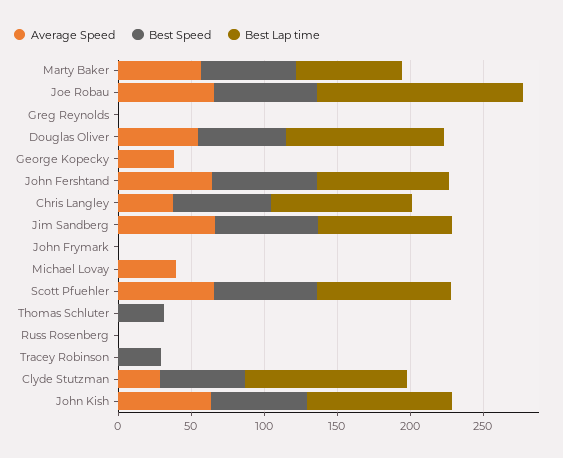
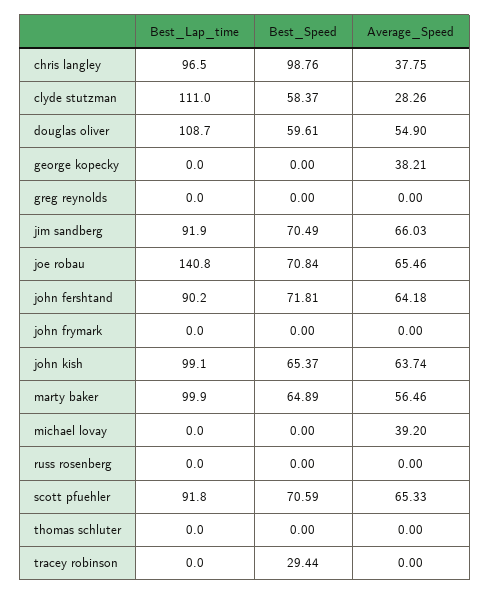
  {
    "Average Speed": {
      "Marty Baker": 56.46,
      "Joe Robau": 65.46,
      "Greg Reynolds": 0,
      "Douglas Oliver": 54.9,
      "George Kopecky": 38.21,
      "John Fershtand": 64.18,
      "Chris Langley": 37.75,
      "Jim Sandberg": 66.03,
      "John Frymark": 0,
      "Michael Lovay": 39.2,
      "Scott Pfuehler": 65.33,
      "Thomas Schluter": 0,
      "Russ Rosenberg": 0,
      "Tracey Robinson": 0,
      "Clyde Stutzman": 28.26,
      "John Kish": 63.74
    },
    "Best Speed": {
      "Marty Baker": 64.89,
      "Joe Robau": 70.84,
      "Greg Reynolds": 0,
      "Douglas Oliver": 59.61,
      "George Kopecky": 0,
      "John Fershtand": 71.81,
-     "Chris Langley": 70,
+     "Chris Langley": 98.76,
      "Jim Sandberg": 70.49,
      "John Frymark": 0,
      "Michael Lovay": 0,
      "Scott Pfuehler": 70.59,
-     "Thomas Schluter": 30,
+     "Thomas Schluter": 0,
      "Russ Rosenberg": 0,
      "Tracey Robinson": 29.44,
      "Clyde Stutzman": 58.37,
      "John Kish": 65.37
    },
    "Best Lap time": {
-     "Marty Baker": 70,
+     "Marty Baker": 99.9,
      "Joe Robau": 140.8,
      "Greg Reynolds": 0,
      "Douglas Oliver": 108.7,
      "George Kopecky": 0,
      "John Fershtand": 90.2,
      "Chris Langley": 96.5,
      "Jim Sandberg": 91.9,
      "John Frymark": 0,
      "Michael Lovay": 0,
      "Scott Pfuehler": 91.8,
      "Thomas Schluter": 0,
      "Russ Rosenberg": 0,
      "Tracey Robinson": 0,
      "Clyde Stutzman": 111,
      "John Kish": 99.1
    }
  }

